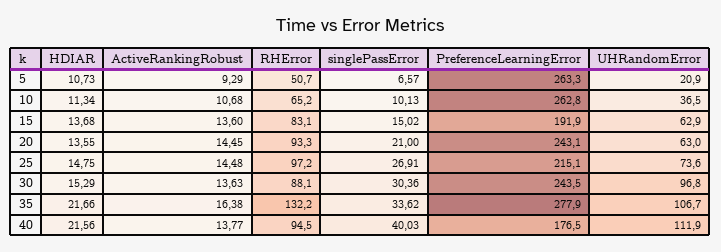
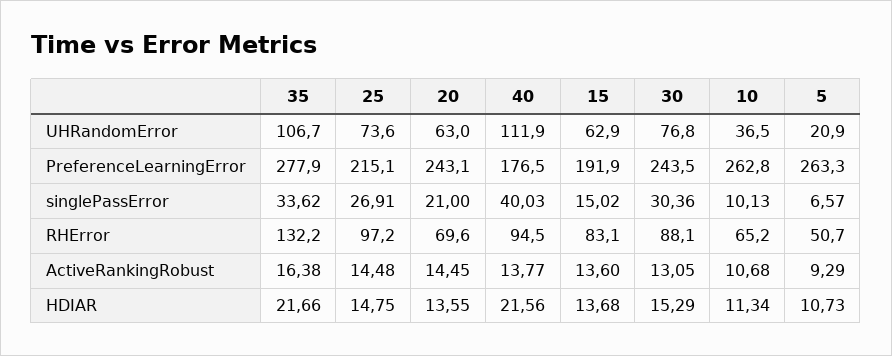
  {
    "HDIAR": {
      "5": 10.73,
      "10": 11.34,
      "15": 13.68,
      "20": 13.55,
      "25": 14.75,
      "30": 15.29,
      "35": 21.66,
      "40": 21.56
    },
    "ActiveRankingRobust": {
      "5": 9.29,
      "10": 10.68,
      "15": 13.6,
      "20": 14.45,
      "25": 14.48,
-     "30": 13.63,
+     "30": 13.05,
      "35": 16.38,
      "40": 13.77
    },
    "RHError": {
      "5": 50.7,
      "10": 65.2,
      "15": 83.1,
-     "20": 93.3,
+     "20": 69.6,
      "25": 97.2,
      "30": 88.1,
      "35": 132.2,
      "40": 94.5
    },
    "singlePassError": {
      "5": 6.57,
      "10": 10.13,
      "15": 15.02,
      "20": 21,
      "25": 26.91,
      "30": 30.36,
      "35": 33.62,
      "40": 40.03
    },
    "PreferenceLearningError": {
      "5": 263.3,
      "10": 262.8,
      "15": 191.9,
      "20": 243.1,
      "25": 215.1,
      "30": 243.5,
      "35": 277.9,
      "40": 176.5
    },
    "UHRandomError": {
      "5": 20.9,
      "10": 36.5,
      "15": 62.9,
      "20": 63,
      "25": 73.6,
-     "30": 96.8,
+     "30": 76.8,
      "35": 106.7,
      "40": 111.9
    }
  }

